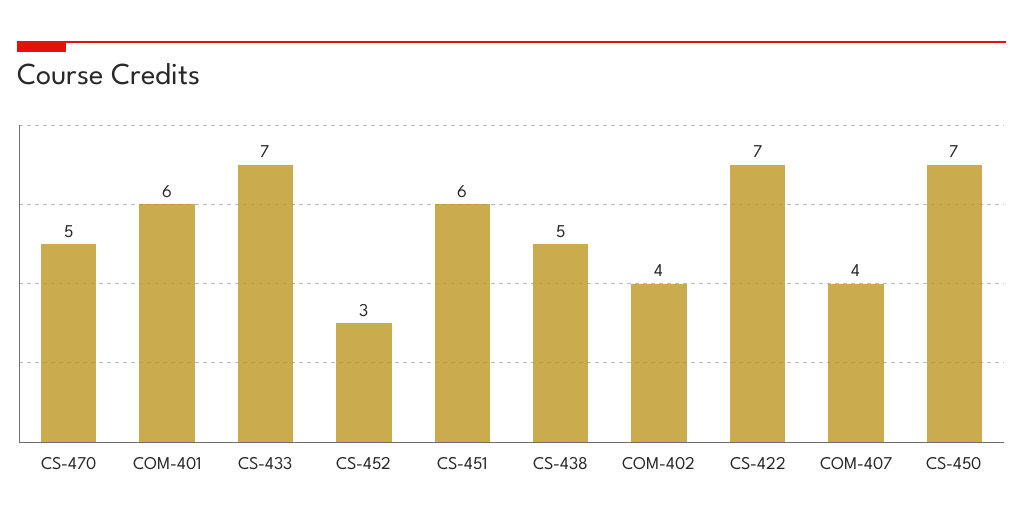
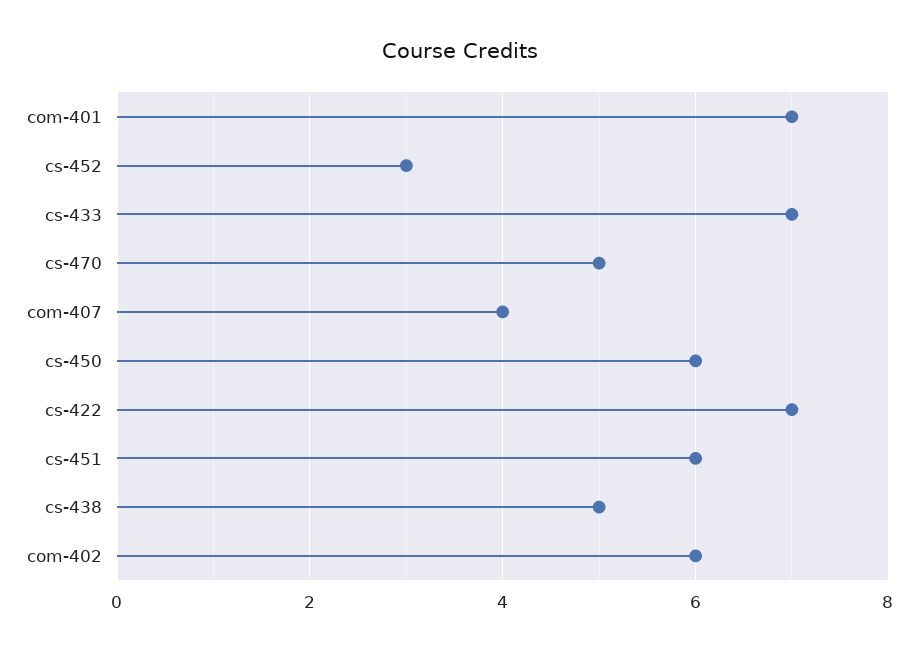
  {
    "CS-470": 5,
-   "COM-401": 6,
+   "COM-401": 7,
    "CS-433": 7,
    "CS-452": 3,
    "CS-451": 6,
    "CS-438": 5,
-   "COM-402": 4,
+   "COM-402": 6,
    "CS-422": 7,
    "COM-407": 4,
-   "CS-450": 7
+   "CS-450": 6
  }

